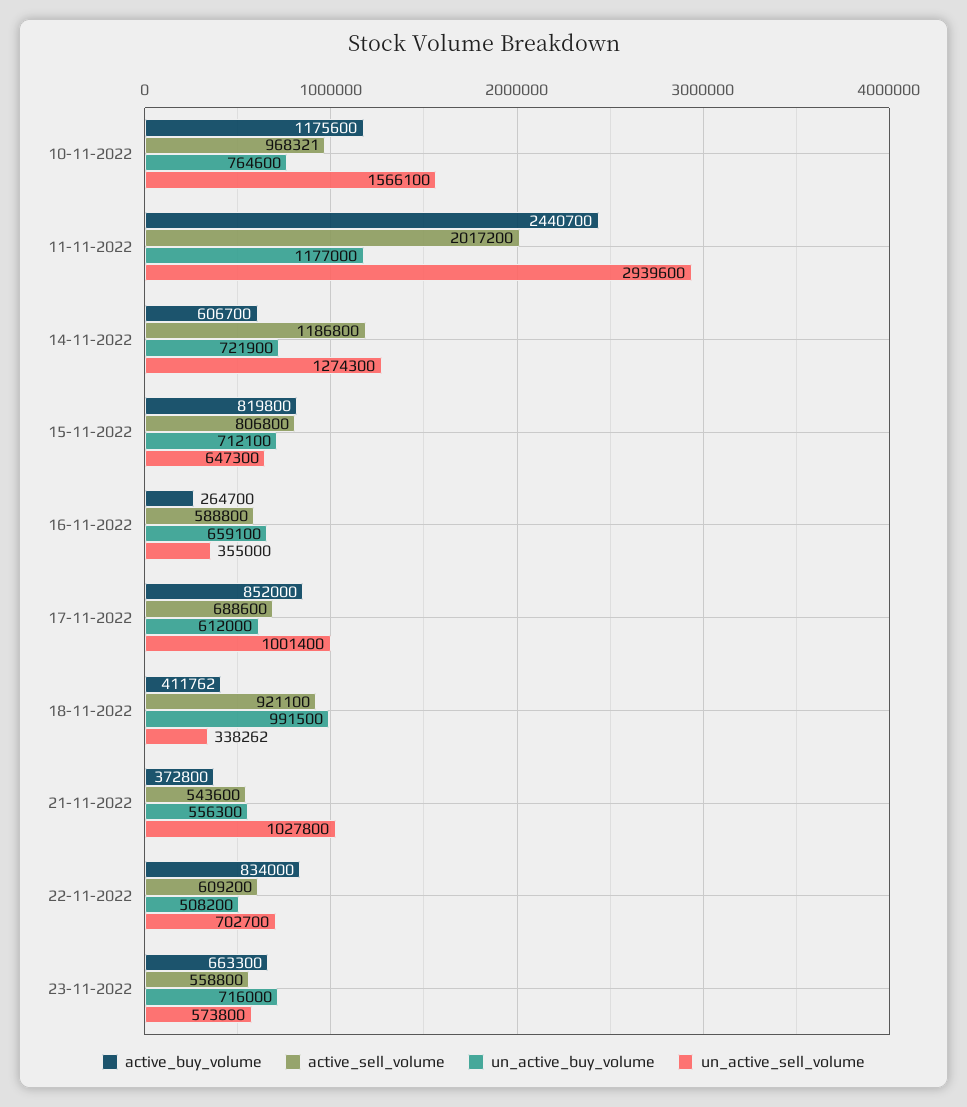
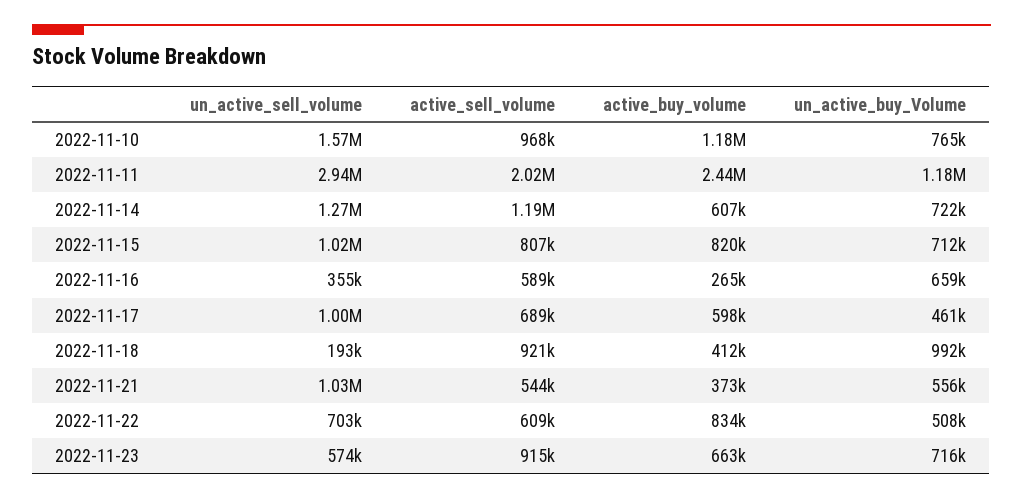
  {
    "active_buy_volume": {
      "10-11-2022": 1175600,
      "11-11-2022": 2440700,
      "14-11-2022": 606700,
      "15-11-2022": 819800,
      "16-11-2022": 264700,
-     "17-11-2022": 852000,
+     "17-11-2022": 598000,
      "18-11-2022": 411762,
      "21-11-2022": 372800,
      "22-11-2022": 834000,
      "23-11-2022": 663300
    },
    "active_sell_volume": {
      "10-11-2022": 968321,
      "11-11-2022": 2017200,
      "14-11-2022": 1186800,
      "15-11-2022": 806800,
      "16-11-2022": 588800,
      "17-11-2022": 688600,
      "18-11-2022": 921100,
      "21-11-2022": 543600,
      "22-11-2022": 609200,
-     "23-11-2022": 558800
+     "23-11-2022": 915000
    },
    "un_active_buy_volume": {
      "10-11-2022": 764600,
      "11-11-2022": 1177000,
      "14-11-2022": 721900,
      "15-11-2022": 712100,
      "16-11-2022": 659100,
-     "17-11-2022": 612000,
+     "17-11-2022": 461000,
      "18-11-2022": 991500,
      "21-11-2022": 556300,
      "22-11-2022": 508200,
      "23-11-2022": 716000
    },
    "un_active_sell_volume": {
      "10-11-2022": 1566100,
      "11-11-2022": 2939600,
      "14-11-2022": 1274300,
-     "15-11-2022": 647300,
+     "15-11-2022": 1020000,
      "16-11-2022": 355000,
      "17-11-2022": 1001400,
-     "18-11-2022": 338262,
+     "18-11-2022": 193000,
      "21-11-2022": 1027800,
      "22-11-2022": 702700,
      "23-11-2022": 573800
    }
  }

